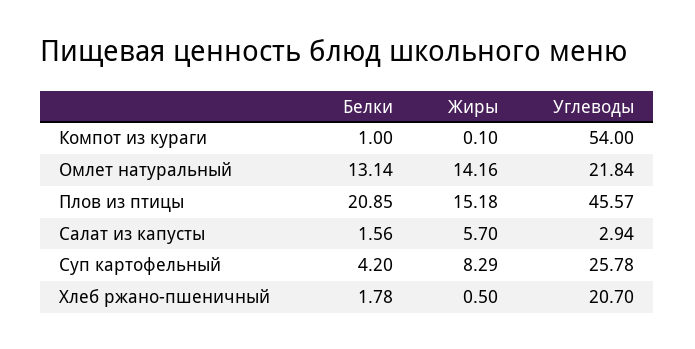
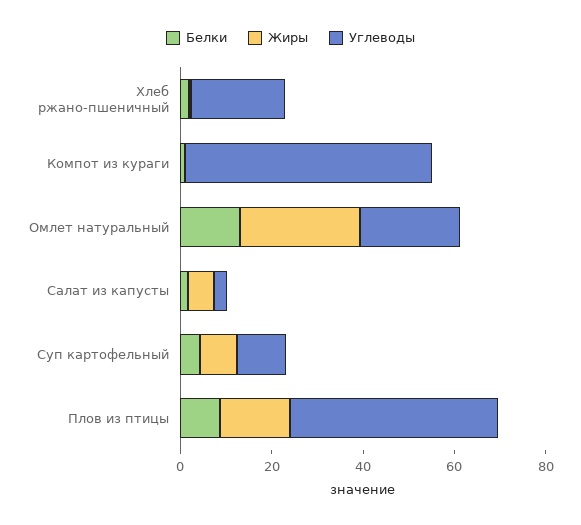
  {
    "Белки": {
      "Компот из кураги": 1,
      "Омлет натуральный": 13.14,
-     "Плов из птицы": 20.85,
+     "Плов из птицы": 10,
      "Салат из капусты": 1.56,
      "Суп картофельный": 4.2,
      "Хлеб ржано-пшеничный": 1.78
    },
    "Жиры": {
      "Компот из кураги": 0.1,
-     "Омлет натуральный": 14.16,
+     "Омлет натуральный": 25,
      "Плов из птицы": 15.18,
      "Салат из капусты": 5.7,
      "Суп картофельный": 8.29,
      "Хлеб ржано-пшеничный": 0.5
    },
    "Углеводы": {
      "Компот из кураги": 54,
      "Омлет натуральный": 21.84,
      "Плов из птицы": 45.57,
      "Салат из капусты": 2.94,
-     "Суп картофельный": 25.78,
+     "Суп картофельный": 10,
      "Хлеб ржано-пшеничный": 20.7
    }
  }

